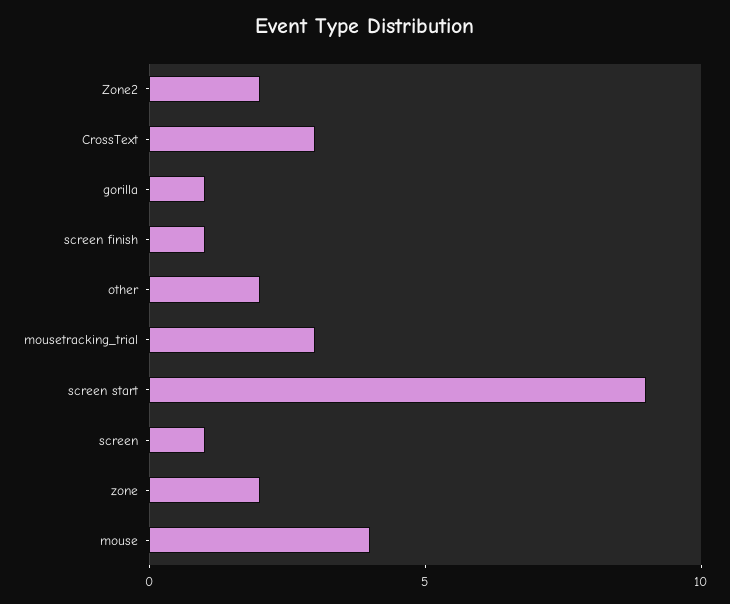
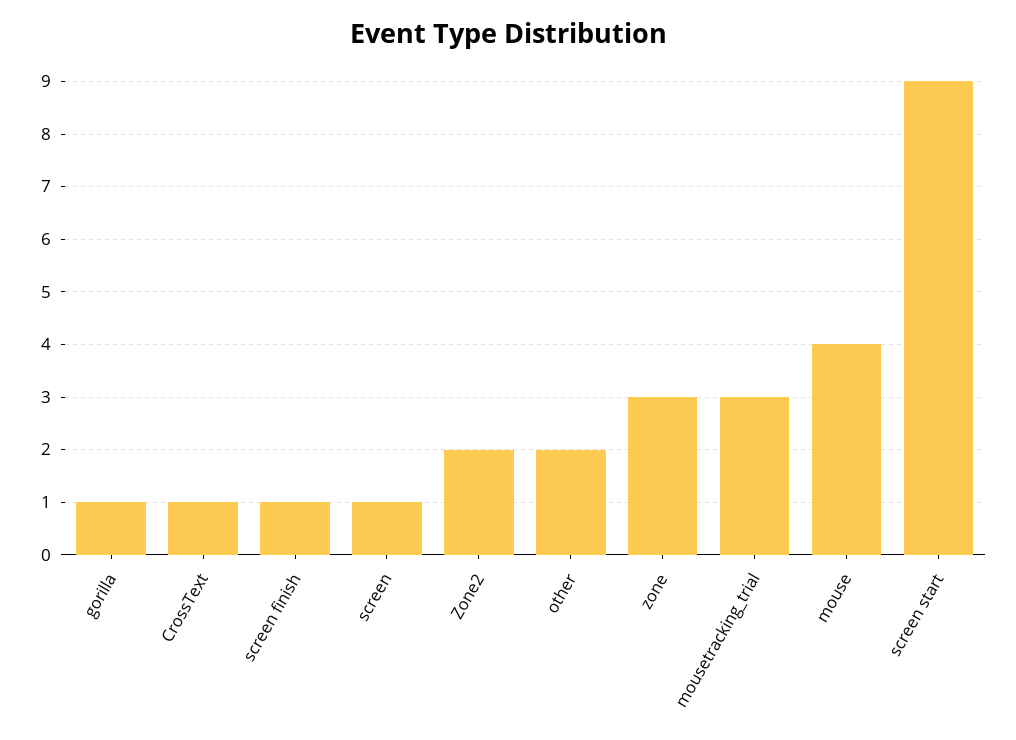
  {
    "Zone2": 2,
-   "CrossText": 3,
+   "CrossText": 1,
    "gorilla": 1,
    "screen finish": 1,
    "other": 2,
    "mousetracking_trial": 3,
    "screen start": 9,
    "screen": 1,
-   "zone": 2,
+   "zone": 3,
    "mouse": 4
  }

